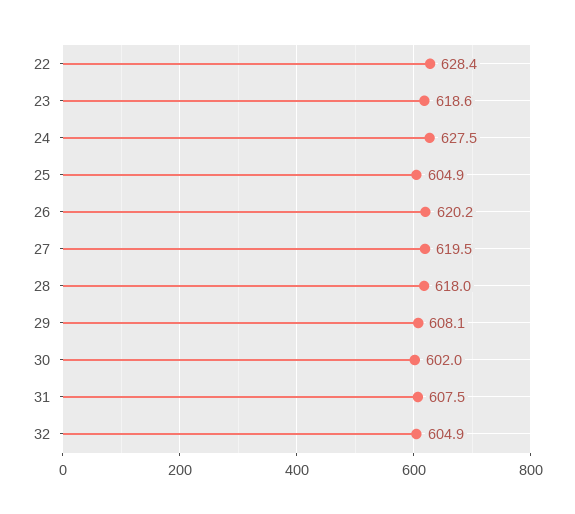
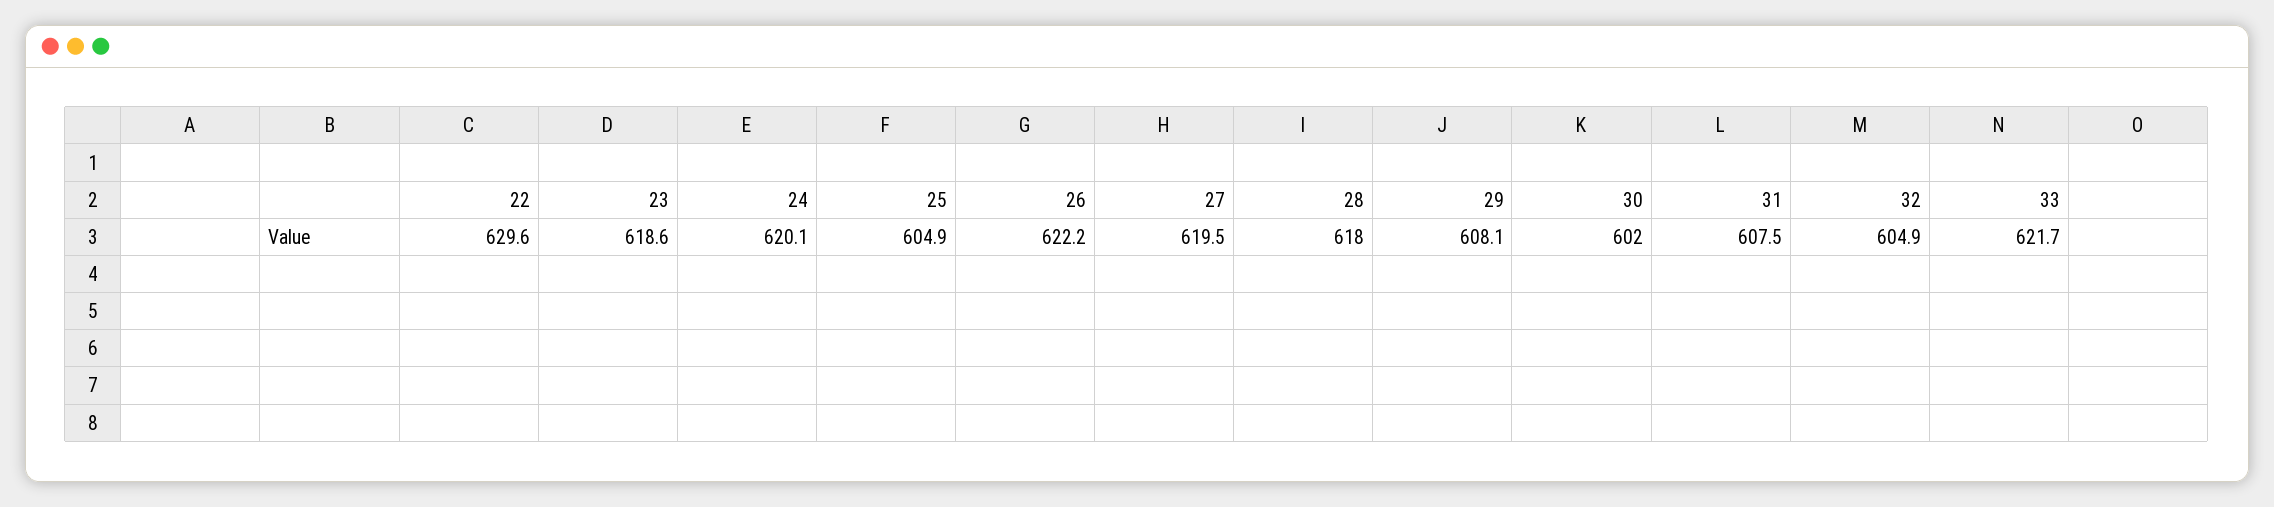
  {
-   "22": 628.4,
+   "22": 629.6,
    "23": 618.6,
-   "24": 627.5,
+   "24": 620.1,
    "25": 604.9,
-   "26": 620.2,
+   "26": 622.2,
    "27": 619.5,
    "28": 618,
    "29": 608.1,
    "30": 602,
    "31": 607.5,
-   "32": 604.9
+   "32": 604.9,
+   "33": 621.7
  }

